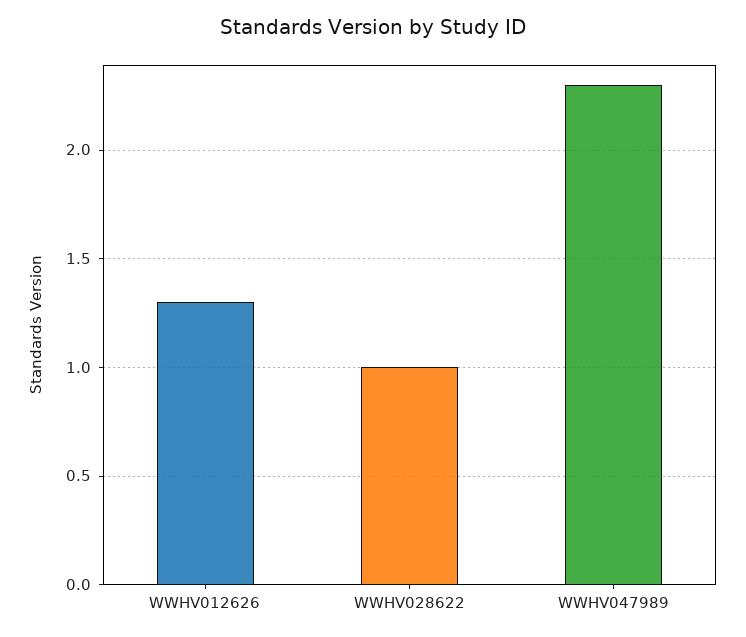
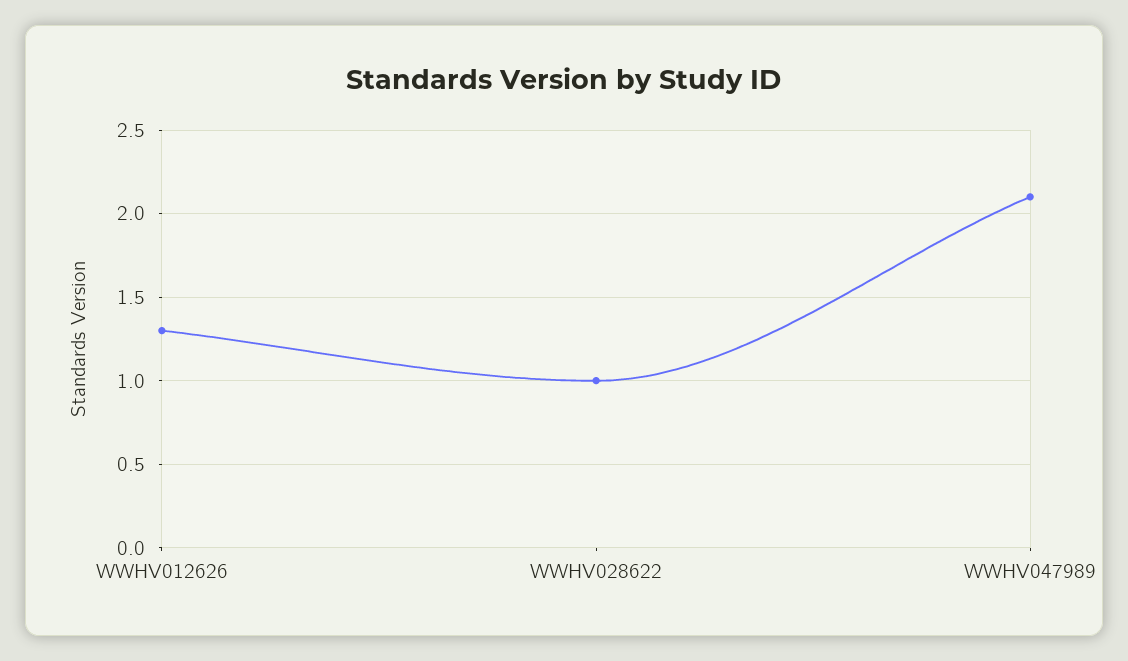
  {
    "WWHV012626": 1.3,
    "WWHV028622": 1,
-   "WWHV047989": 2.3
+   "WWHV047989": 2.1
  }

